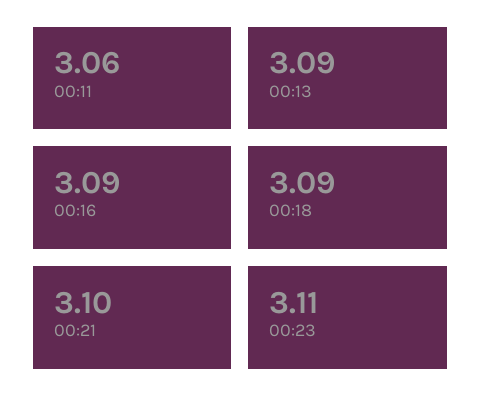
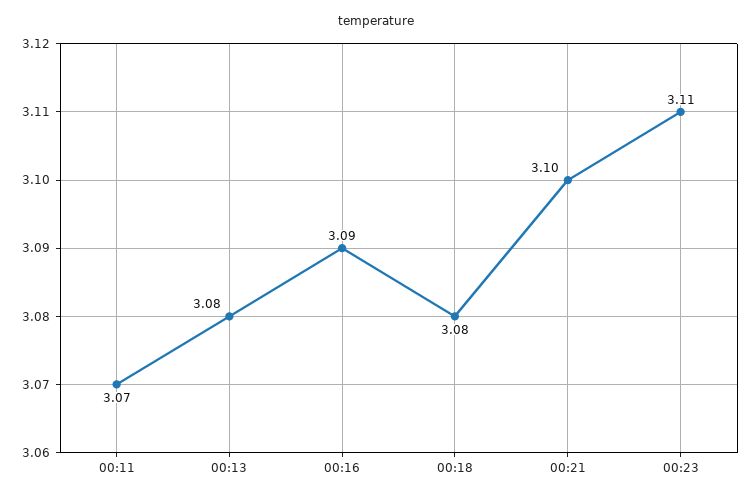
  {
-   "00:11": 3.06,
+   "00:11": 3.07,
-   "00:13": 3.09,
+   "00:13": 3.08,
    "00:16": 3.09,
-   "00:18": 3.09,
+   "00:18": 3.08,
    "00:21": 3.1,
    "00:23": 3.11
  }

